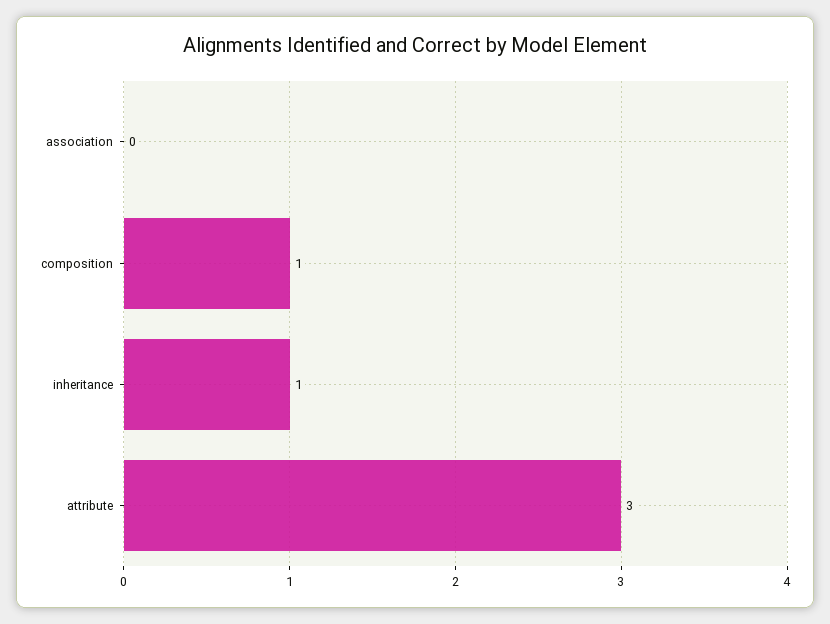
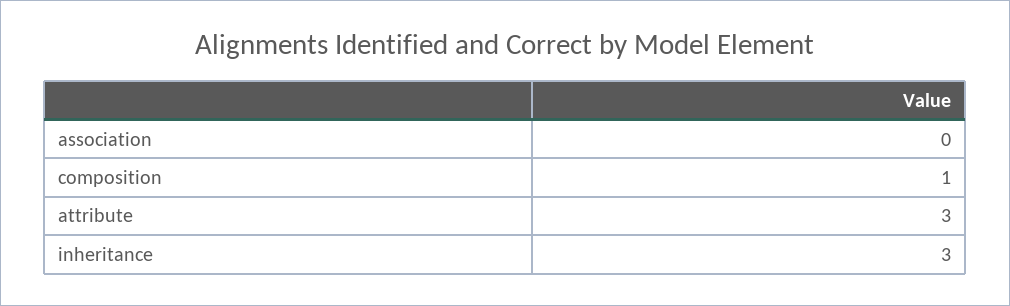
  {
    "association": 0,
    "composition": 1,
-   "inheritance": 1,
+   "inheritance": 3,
    "attribute": 3
  }

